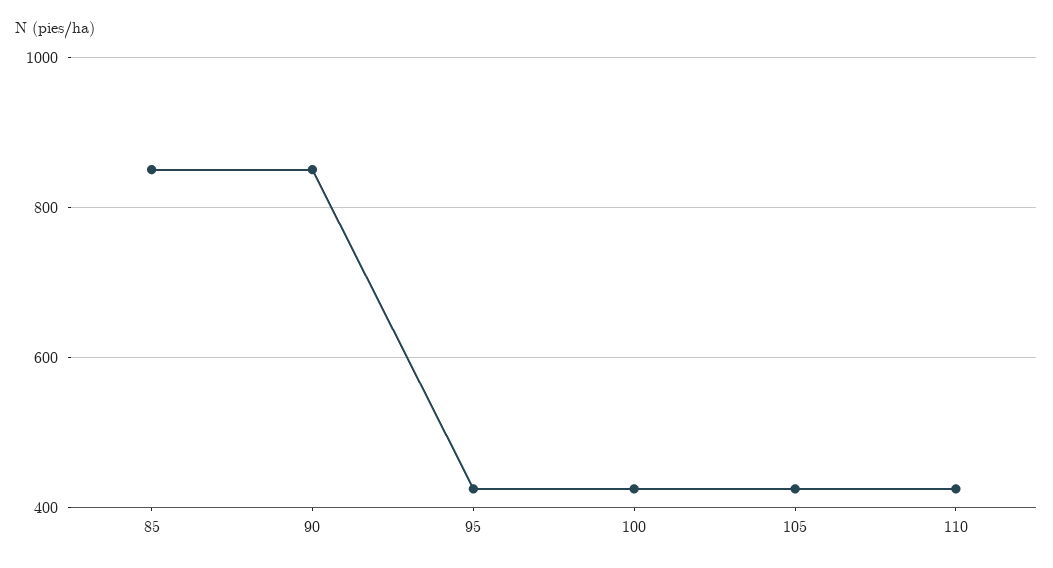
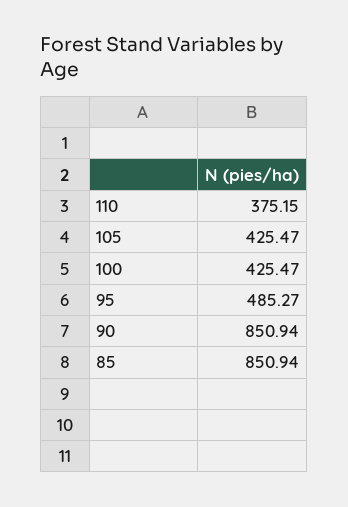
  {
    "85": 850.94,
    "90": 850.94,
-   "95": 420,
+   "95": 485.27,
    "100": 425.47,
    "105": 425.47,
-   "110": 420
+   "110": 375.15
  }

